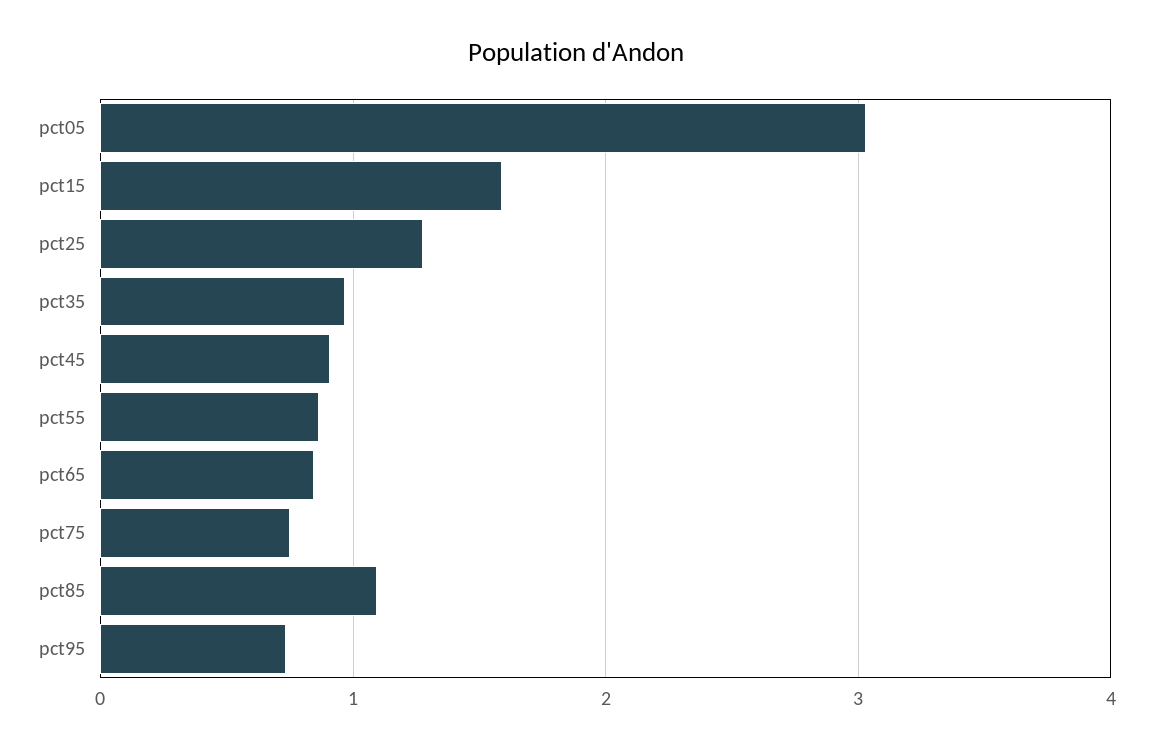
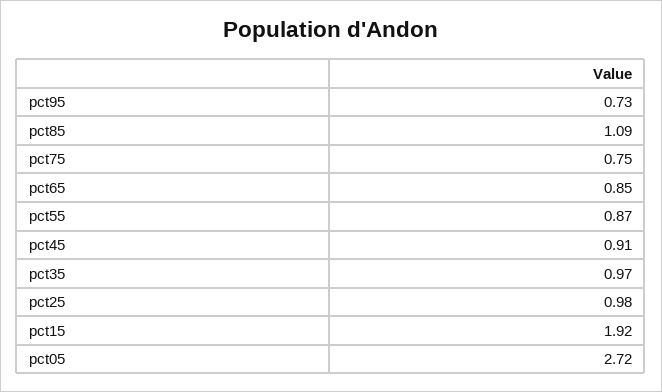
  {
-   "pct05": 3,
+   "pct05": 2.72,
-   "pct15": 1.6,
+   "pct15": 1.92,
-   "pct25": 1.3,
+   "pct25": 0.98,
    "pct35": 0.97,
    "pct45": 0.91,
    "pct55": 0.87,
    "pct65": 0.85,
    "pct75": 0.75,
    "pct85": 1.09,
    "pct95": 0.73
  }

